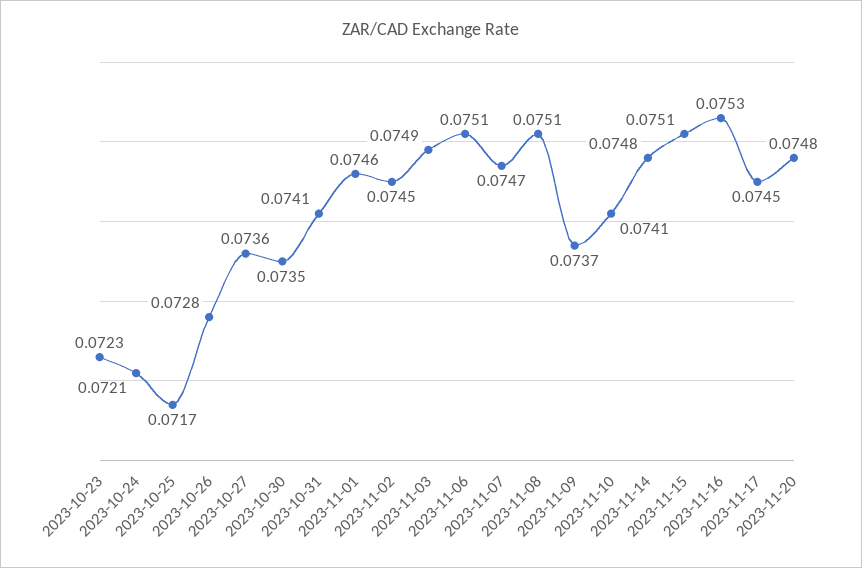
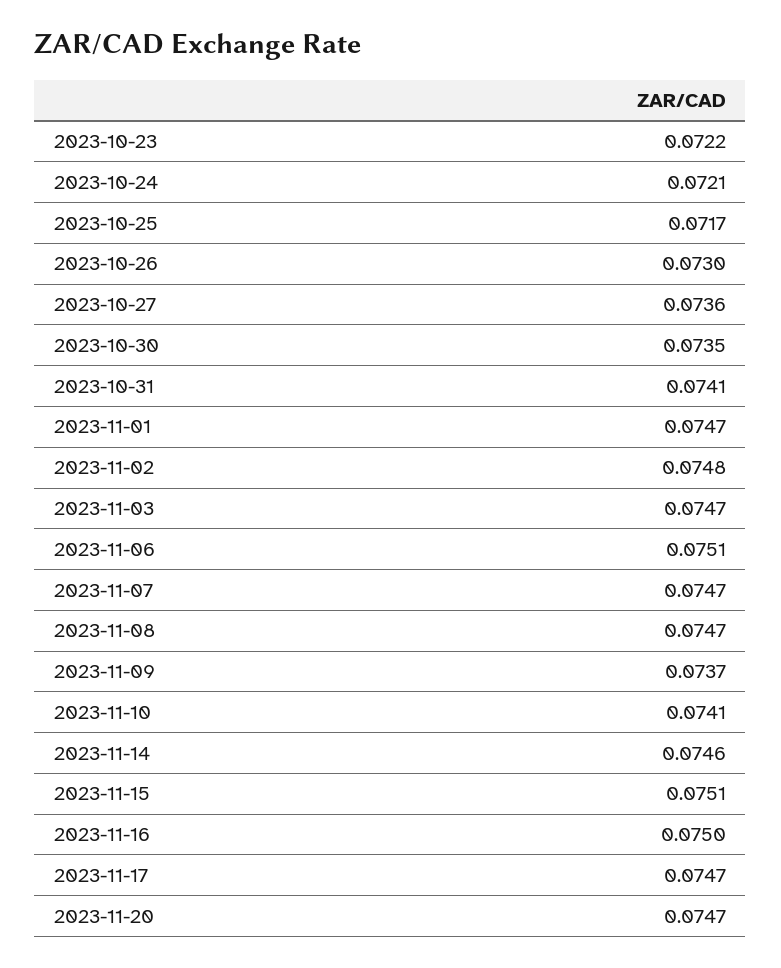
  {
-   "2023-10-23": 0.0723,
+   "2023-10-23": 0.0722,
    "2023-10-24": 0.0721,
    "2023-10-25": 0.0717,
-   "2023-10-26": 0.0728,
+   "2023-10-26": 0.073,
    "2023-10-27": 0.0736,
    "2023-10-30": 0.0735,
    "2023-10-31": 0.0741,
-   "2023-11-01": 0.0746,
+   "2023-11-01": 0.0747,
-   "2023-11-02": 0.0745,
+   "2023-11-02": 0.0748,
-   "2023-11-03": 0.0749,
+   "2023-11-03": 0.0747,
    "2023-11-06": 0.0751,
    "2023-11-07": 0.0747,
-   "2023-11-08": 0.0751,
+   "2023-11-08": 0.0747,
    "2023-11-09": 0.0737,
    "2023-11-10": 0.0741,
-   "2023-11-14": 0.0748,
+   "2023-11-14": 0.0746,
    "2023-11-15": 0.0751,
-   "2023-11-16": 0.0753,
+   "2023-11-16": 0.075,
-   "2023-11-17": 0.0745,
+   "2023-11-17": 0.0747,
-   "2023-11-20": 0.0748
+   "2023-11-20": 0.0747
  }

